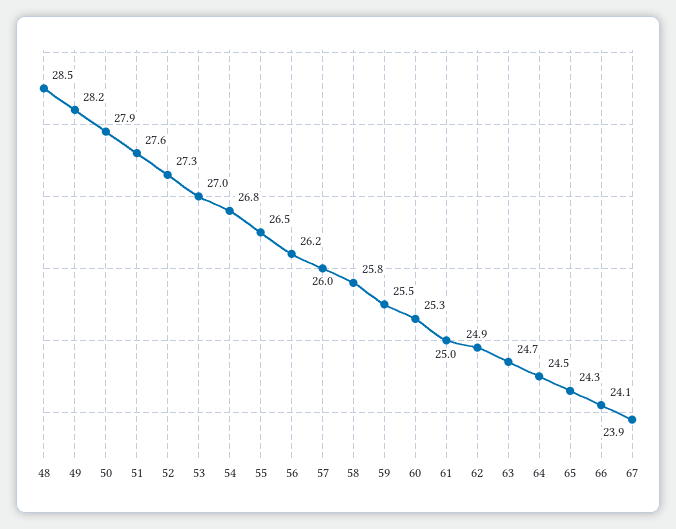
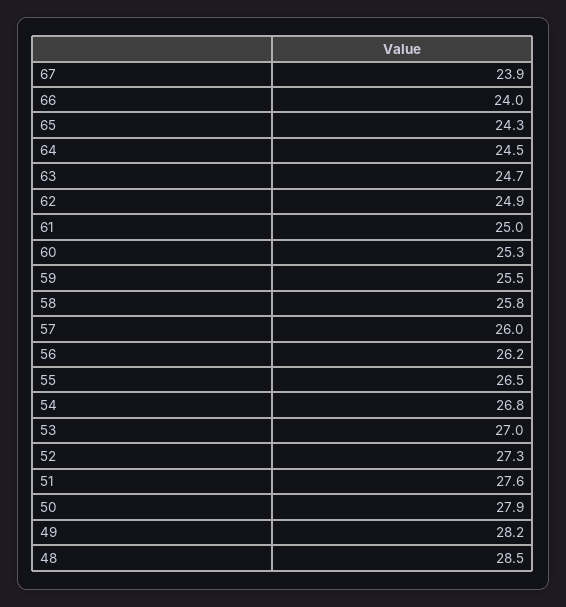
  {
    "48": 28.5,
    "49": 28.2,
    "50": 27.9,
    "51": 27.6,
    "52": 27.3,
    "53": 27,
    "54": 26.8,
    "55": 26.5,
    "56": 26.2,
    "57": 26,
    "58": 25.8,
    "59": 25.5,
    "60": 25.3,
    "61": 25,
    "62": 24.9,
    "63": 24.7,
    "64": 24.5,
    "65": 24.3,
-   "66": 24.1,
+   "66": 24,
    "67": 23.9
  }

